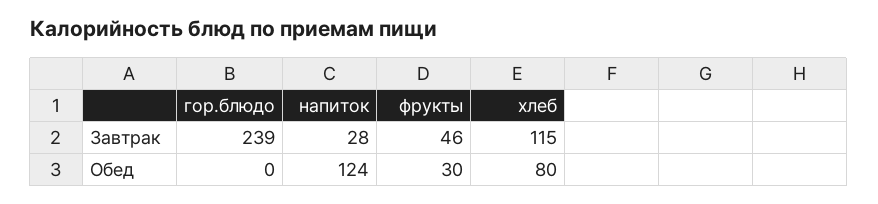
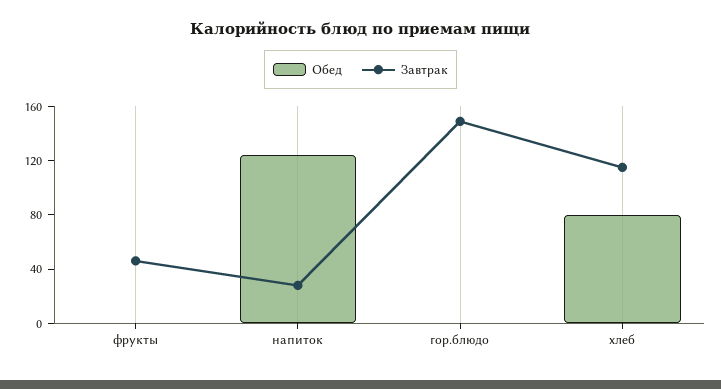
  {
    "Завтрак": {
-     "гор.блюдо": 239,
+     "гор.блюдо": 150,
      "напиток": 28,
      "фрукты": 46,
      "хлеб": 115
    },
    "Обед": {
      "гор.блюдо": 0,
      "напиток": 124,
-     "фрукты": 30,
+     "фрукты": 0,
      "хлеб": 80
    }
  }

